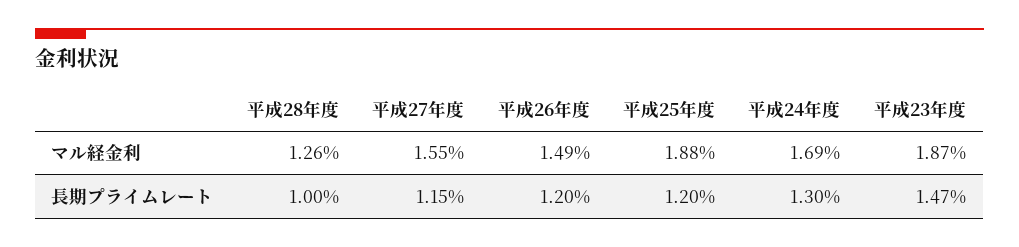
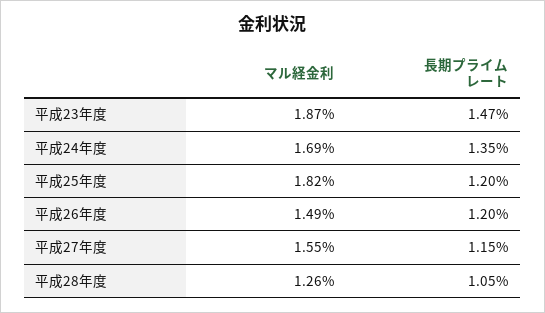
  {
    "平成28年度": {
      "マル経金利": 1.26,
-     "長期プライムレート": 1
+     "長期プライムレート": 1.05
    },
    "平成27年度": {
      "マル経金利": 1.55,
      "長期プライムレート": 1.15
    },
    "平成26年度": {
      "マル経金利": 1.49,
      "長期プライムレート": 1.2
    },
    "平成25年度": {
-     "マル経金利": 1.88,
+     "マル経金利": 1.82,
      "長期プライムレート": 1.2
    },
    "平成24年度": {
      "マル経金利": 1.69,
-     "長期プライムレート": 1.3
+     "長期プライムレート": 1.35
    },
    "平成23年度": {
      "マル経金利": 1.87,
      "長期プライムレート": 1.47
    }
  }

